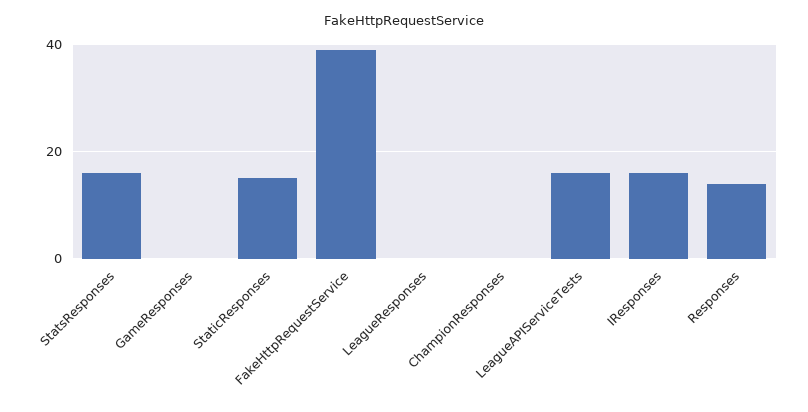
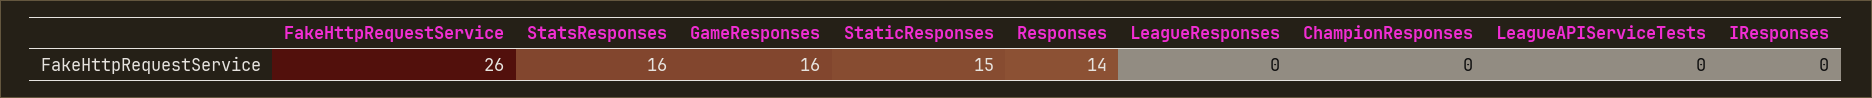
  {
    "StatsResponses": 16,
-   "GameResponses": 0,
+   "GameResponses": 16,
    "StaticResponses": 15,
-   "FakeHttpRequestService": 40,
+   "FakeHttpRequestService": 26,
    "LeagueResponses": 0,
    "ChampionResponses": 0,
-   "LeagueAPIServiceTests": 15,
+   "LeagueAPIServiceTests": 0,
-   "IResponses": 15,
+   "IResponses": 0,
    "Responses": 14
  }

